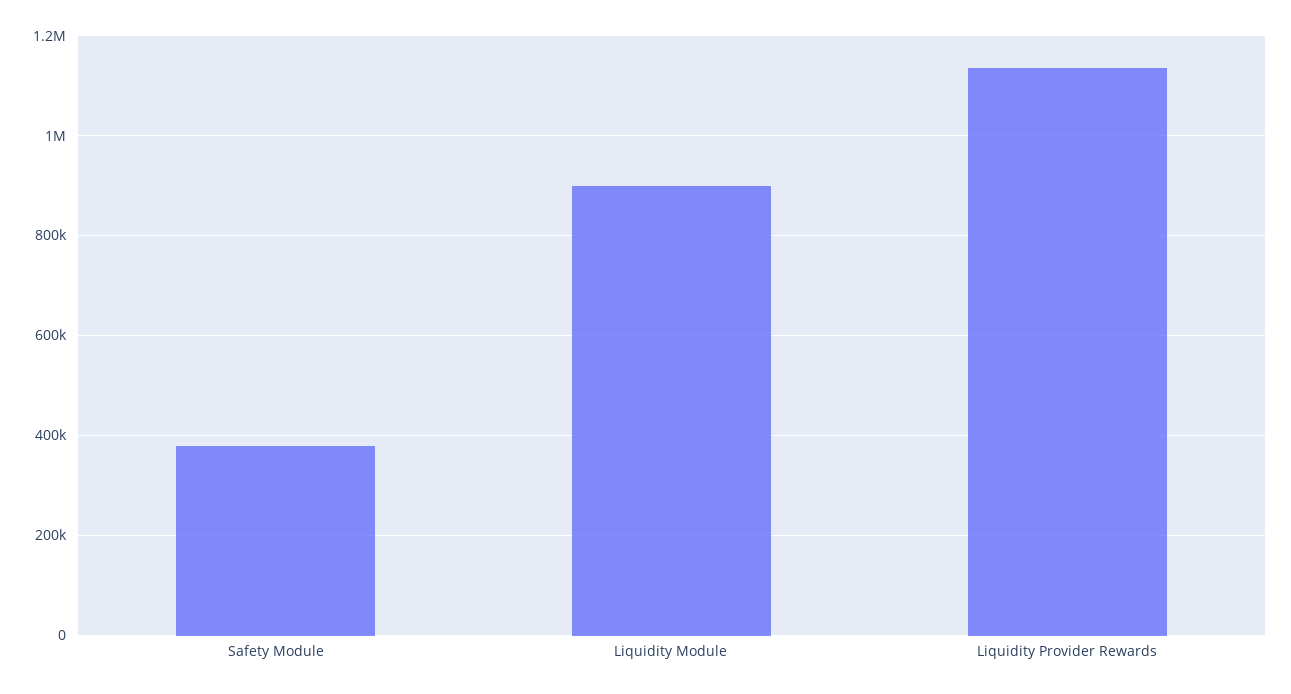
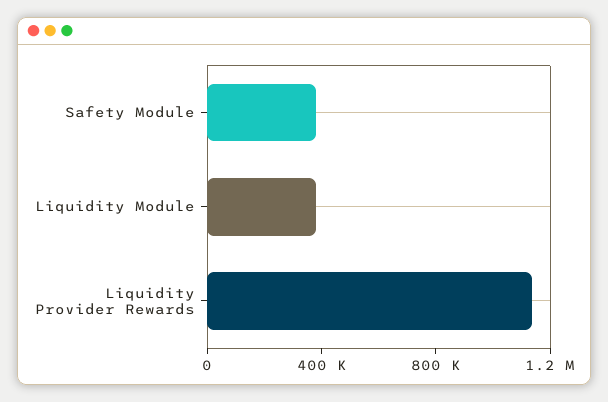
  {
    "Safety Module": 380000,
-   "Liquidity Module": 900000,
+   "Liquidity Module": 400000,
    "Liquidity Provider Rewards": 1140000
  }

